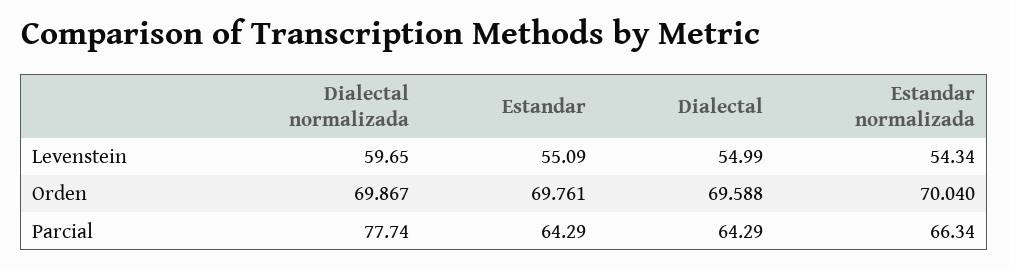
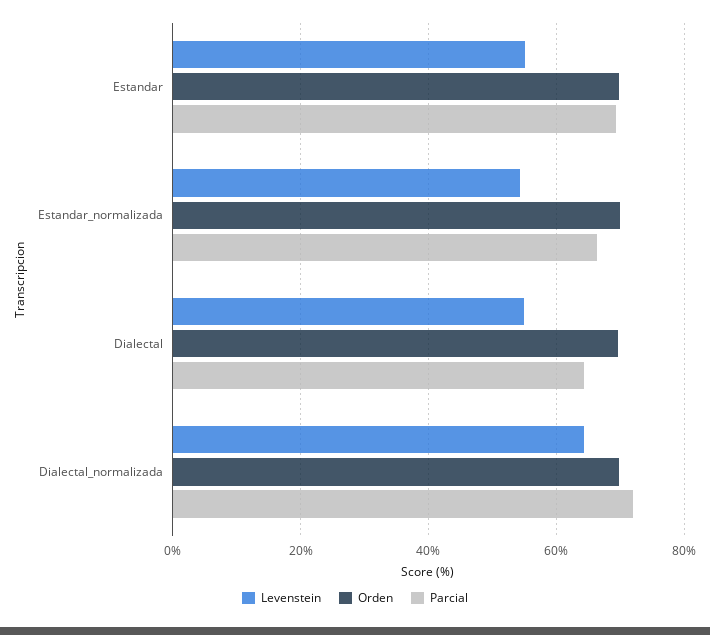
  {
    "Levenstein": {
-     "Dialectal normalizada": 59.65,
+     "Dialectal normalizada": 64,
      "Estandar": 55.09,
      "Dialectal": 54.99,
      "Estandar normalizada": 54.34
    },
    "Orden": {
      "Dialectal normalizada": 69.867,
      "Estandar": 69.761,
      "Dialectal": 69.588,
      "Estandar normalizada": 70.04
    },
    "Parcial": {
-     "Dialectal normalizada": 77.74,
+     "Dialectal normalizada": 72,
-     "Estandar": 64.29,
+     "Estandar": 70,
      "Dialectal": 64.29,
      "Estandar normalizada": 66.34
    }
  }

